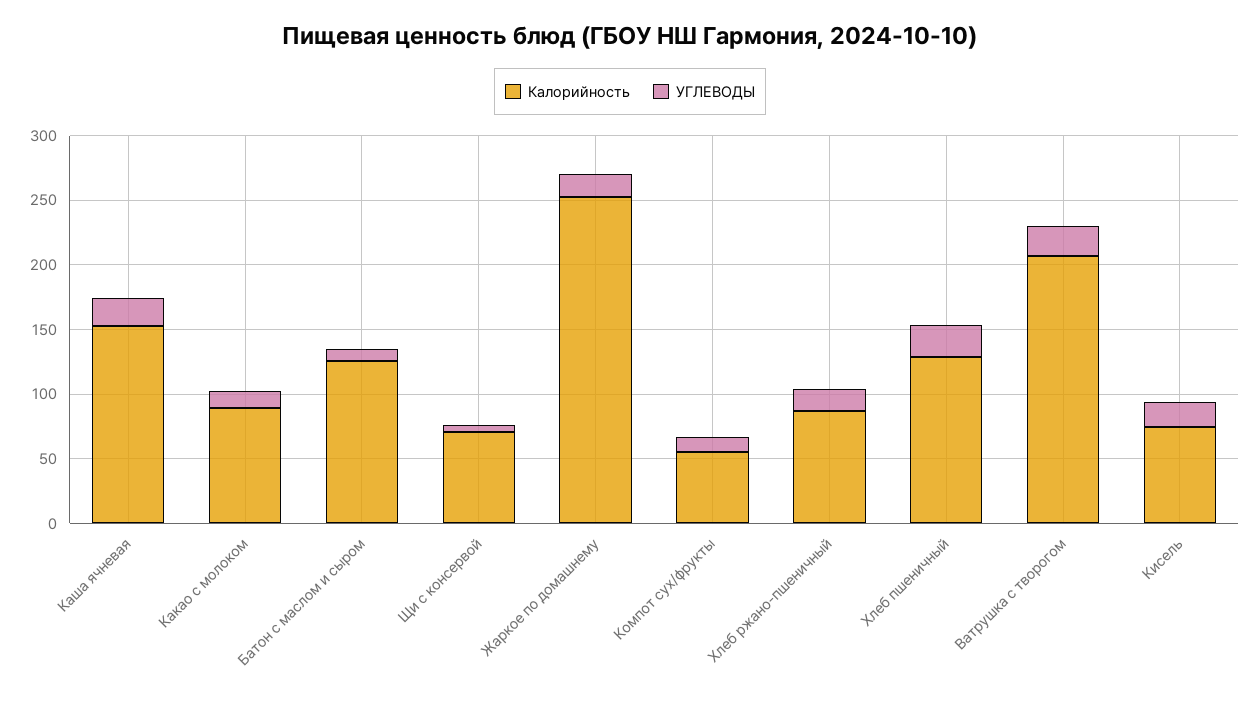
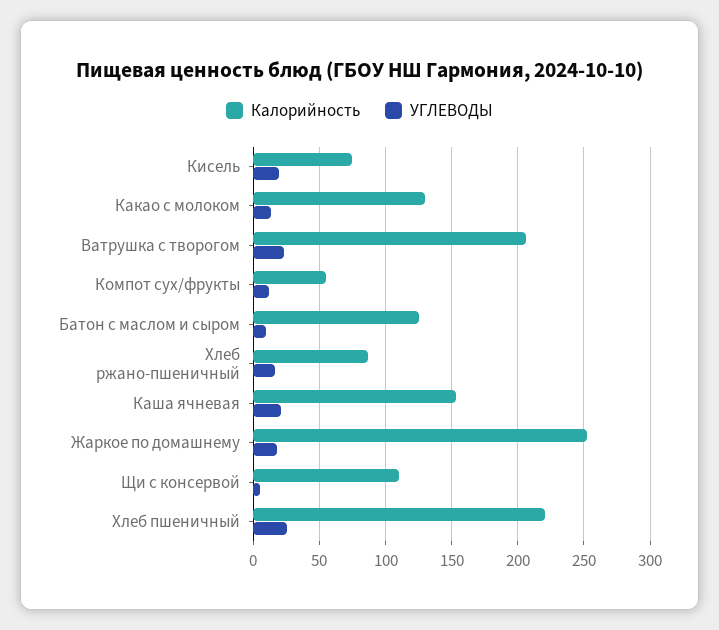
  {
    "Калорийность": {
      "Каша ячневая": 155,
-     "Какао с молоком": 90,
+     "Какао с молоком": 130,
      "Батон с маслом и сыром": 125,
-     "Щи с консервой": 70,
+     "Щи с консервой": 110,
      "Жаркое по домашнему": 250,
      "Компот сух/фрукты": 55,
      "Хлеб ржано-пшеничный": 85,
-     "Хлеб пшеничный": 130,
+     "Хлеб пшеничный": 220,
      "Ватрушка с творогом": 205,
      "Кисель": 75
    },
    "УГЛЕВОДЫ": {
      "Каша ячневая": 20,
      "Какао с молоком": 15,
      "Батон с маслом и сыром": 10,
      "Щи с консервой": 5,
      "Жаркое по домашнему": 20,
      "Компот сух/фрукты": 10,
      "Хлеб ржано-пшеничный": 15,
      "Хлеб пшеничный": 25,
      "Ватрушка с творогом": 25,
      "Кисель": 20
    }
  }

